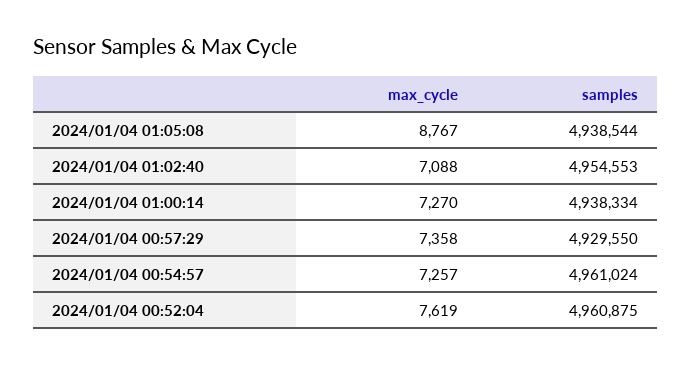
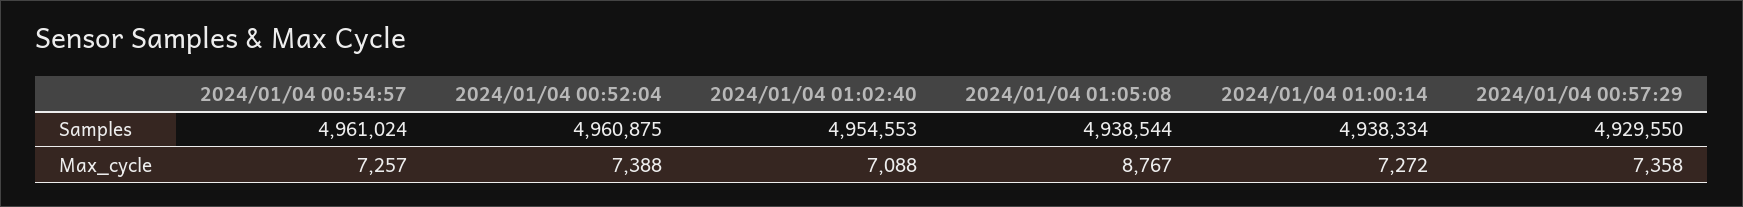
  {
    "max_cycle": {
      "2024/01/04 01:05:08": 8767,
      "2024/01/04 01:02:40": 7088,
-     "2024/01/04 01:00:14": 7270,
+     "2024/01/04 01:00:14": 7272,
      "2024/01/04 00:57:29": 7358,
      "2024/01/04 00:54:57": 7257,
-     "2024/01/04 00:52:04": 7619
+     "2024/01/04 00:52:04": 7388
    },
    "samples": {
      "2024/01/04 01:05:08": 4938544,
      "2024/01/04 01:02:40": 4954553,
      "2024/01/04 01:00:14": 4938334,
      "2024/01/04 00:57:29": 4929550,
      "2024/01/04 00:54:57": 4961024,
      "2024/01/04 00:52:04": 4960875
    }
  }

